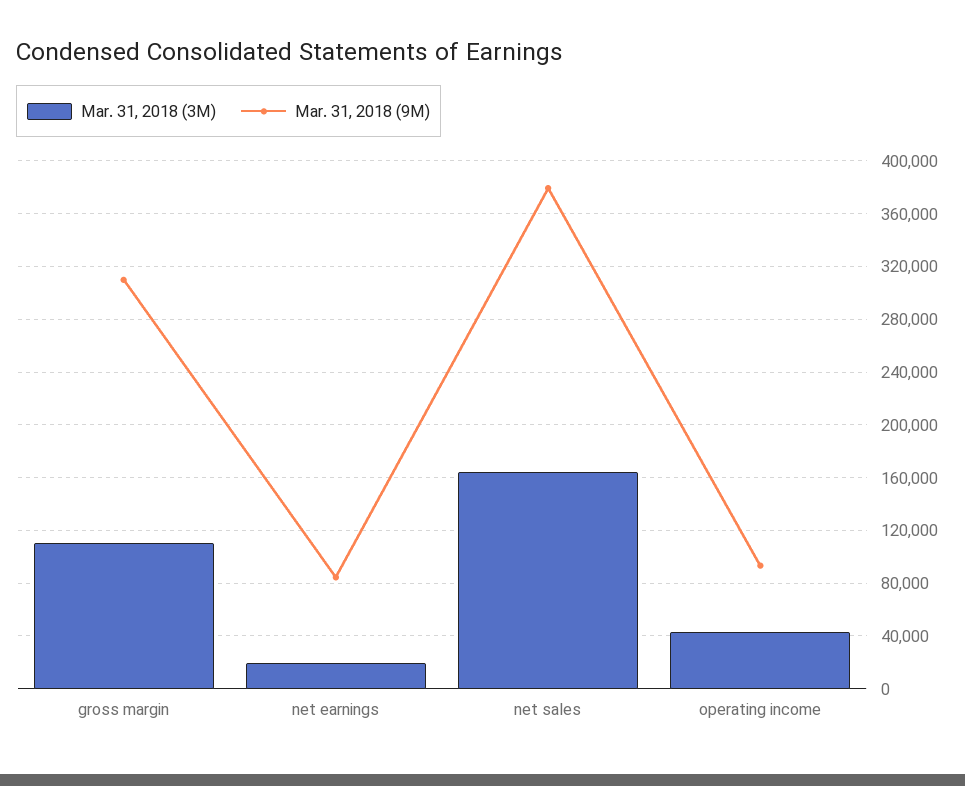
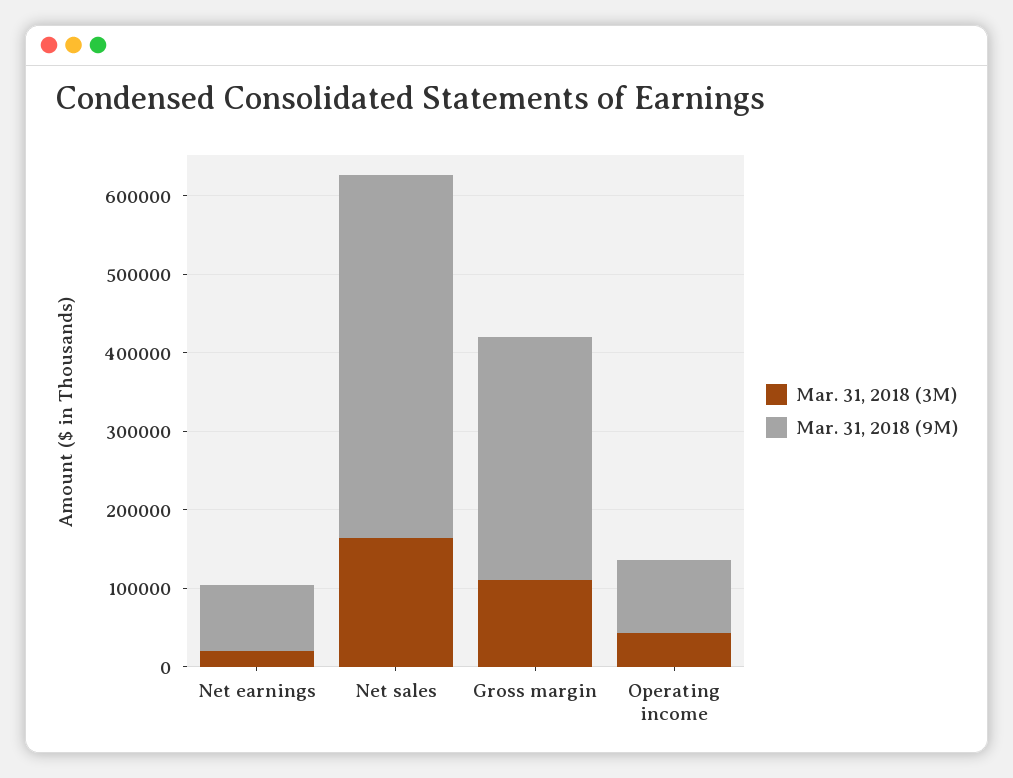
  {
    "Mar. 31, 2018 (3M)": {
      "gross margin": 110000,
      "net earnings": 20000,
      "net sales": 165000,
      "operating income": 45000
    },
    "Mar. 31, 2018 (9M)": {
      "gross margin": 310000,
      "net earnings": 85000,
-     "net sales": 380000,
+     "net sales": 460000,
      "operating income": 95000
    }
  }

